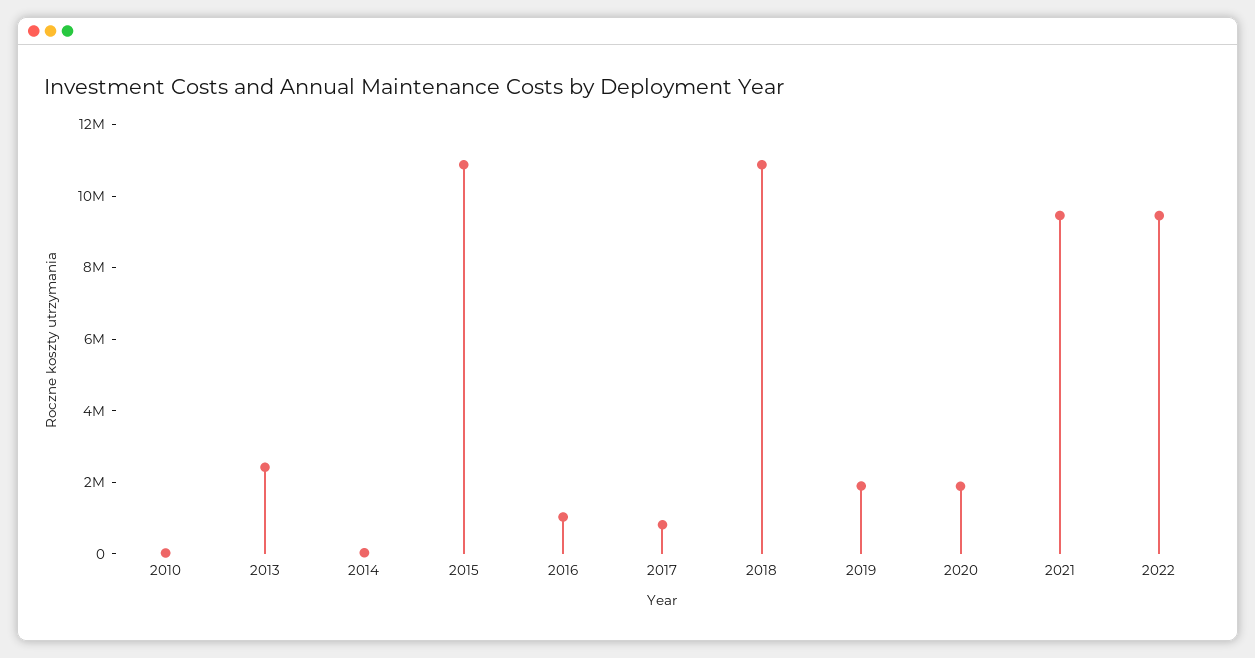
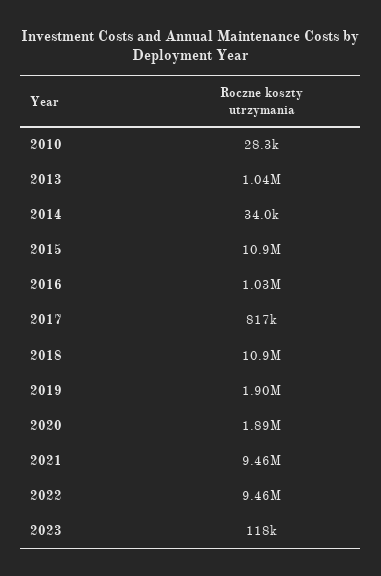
  {
    "2010": 28300,
-   "2013": 2500000,
+   "2013": 1040000,
    "2014": 34000,
    "2015": 10900000,
    "2016": 1030000,
    "2017": 817000,
    "2018": 10900000,
    "2019": 1900000,
    "2020": 1890000,
    "2021": 9460000,
-   "2022": 9460000
+   "2022": 9460000,
+   "2023": 118000
  }

